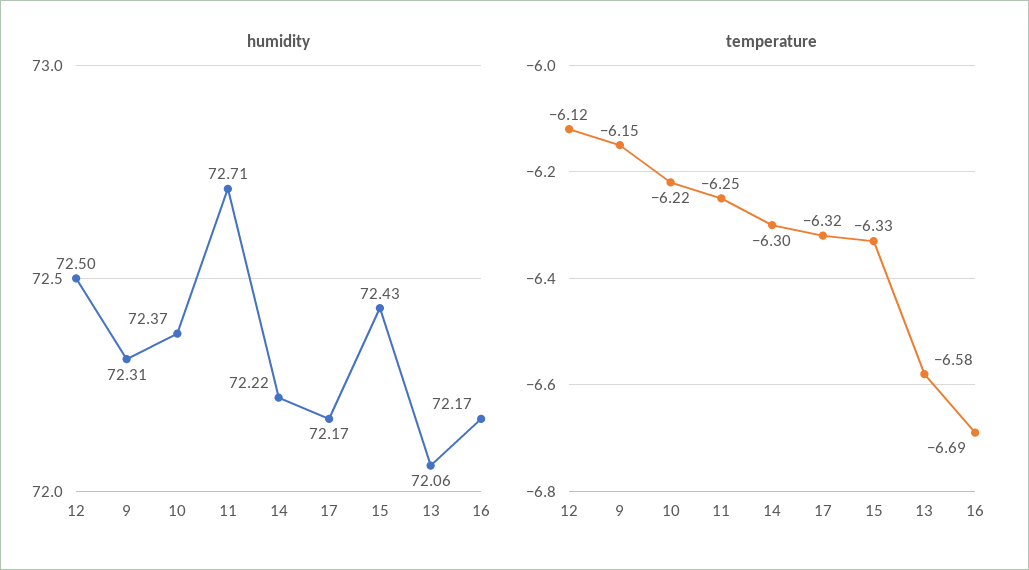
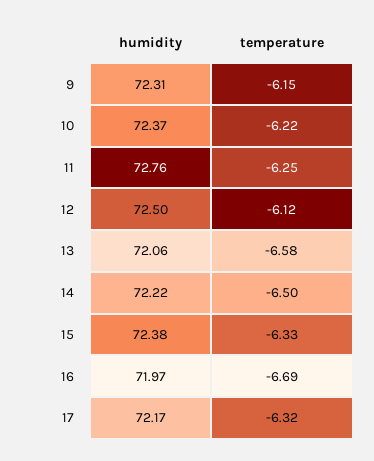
  {
    "humidity": {
      "12": 72.5,
      "9": 72.31,
      "10": 72.37,
-     "11": 72.71,
+     "11": 72.76,
      "14": 72.22,
      "17": 72.17,
-     "15": 72.43,
+     "15": 72.38,
      "13": 72.06,
-     "16": 72.17
+     "16": 71.97
    },
    "temperature": {
      "12": -6.12,
      "9": -6.15,
      "10": -6.22,
      "11": -6.25,
-     "14": -6.3,
+     "14": -6.5,
      "17": -6.32,
      "15": -6.33,
      "13": -6.58,
      "16": -6.69
    }
  }

